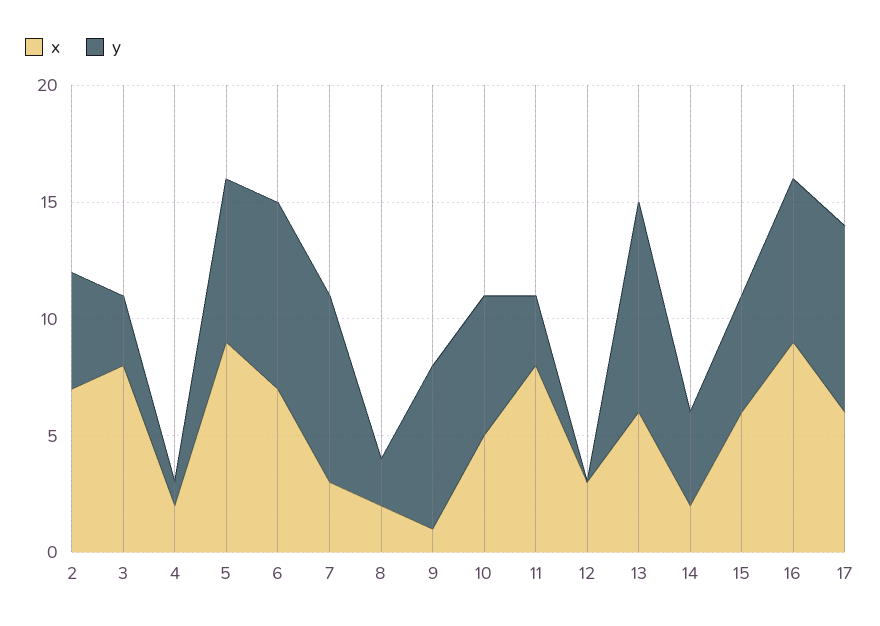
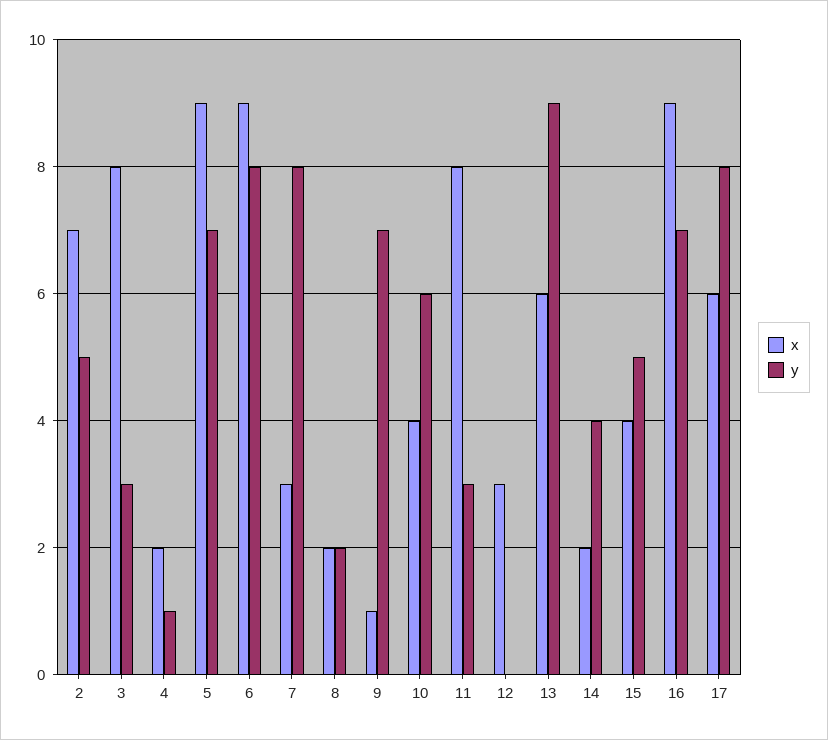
  {
    "x": {
      "2": 7,
      "3": 8,
      "4": 2,
      "5": 9,
-     "6": 7,
+     "6": 9,
      "7": 3,
      "8": 2,
      "9": 1,
-     "10": 5,
+     "10": 4,
      "11": 8,
      "12": 3,
      "13": 6,
      "14": 2,
-     "15": 6,
+     "15": 4,
      "16": 9,
      "17": 6
    },
    "y": {
      "2": 5,
      "3": 3,
      "4": 1,
      "5": 7,
      "6": 8,
      "7": 8,
      "8": 2,
      "9": 7,
      "10": 6,
      "11": 3,
      "12": 0,
      "13": 9,
      "14": 4,
      "15": 5,
      "16": 7,
      "17": 8
    }
  }

